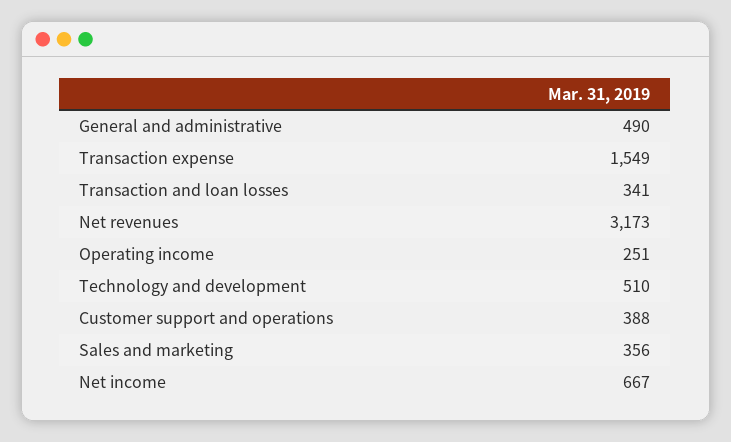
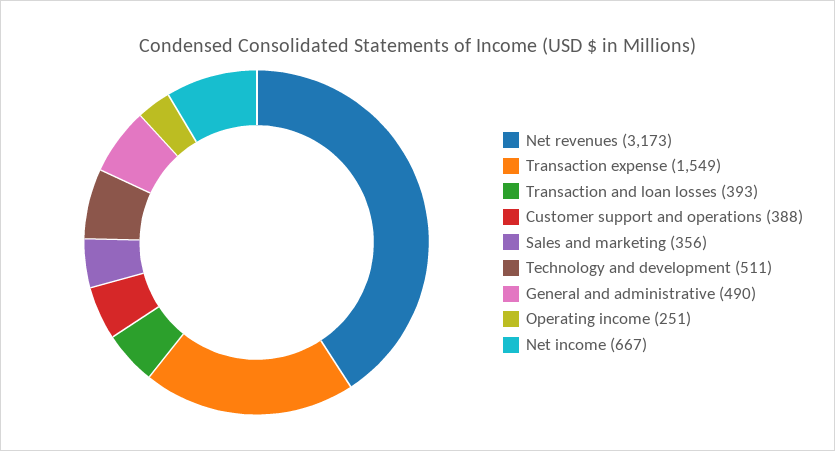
  {
    "General and administrative": 490,
    "Transaction expense": 1549,
-   "Transaction and loan losses": 341,
+   "Transaction and loan losses": 393,
    "Net revenues": 3173,
    "Operating income": 251,
-   "Technology and development": 510,
+   "Technology and development": 511,
    "Customer support and operations": 388,
    "Sales and marketing": 356,
    "Net income": 667
  }

